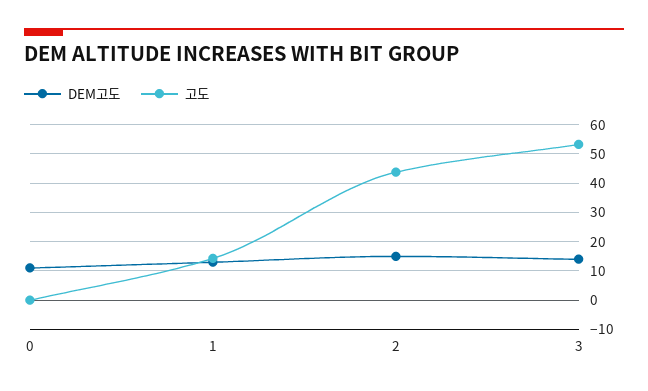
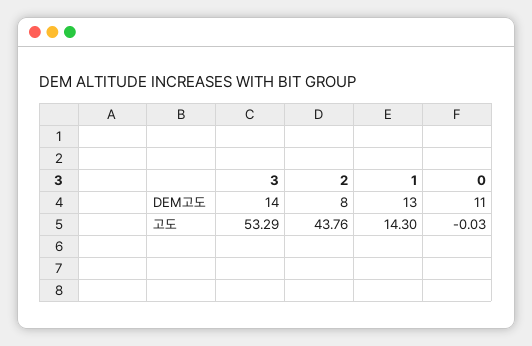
  {
    "DEM고도": {
      "0": 11,
      "1": 13,
-     "2": 15,
+     "2": 8,
      "3": 14
    },
    "고도": {
      "0": -0.03,
      "1": 14.3,
      "2": 43.76,
      "3": 53.29
    }
  }

